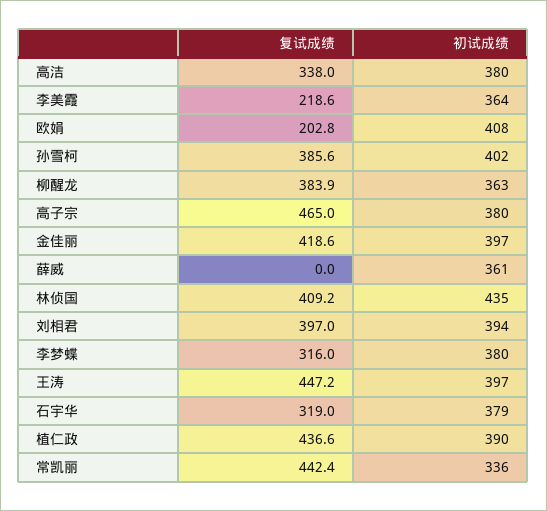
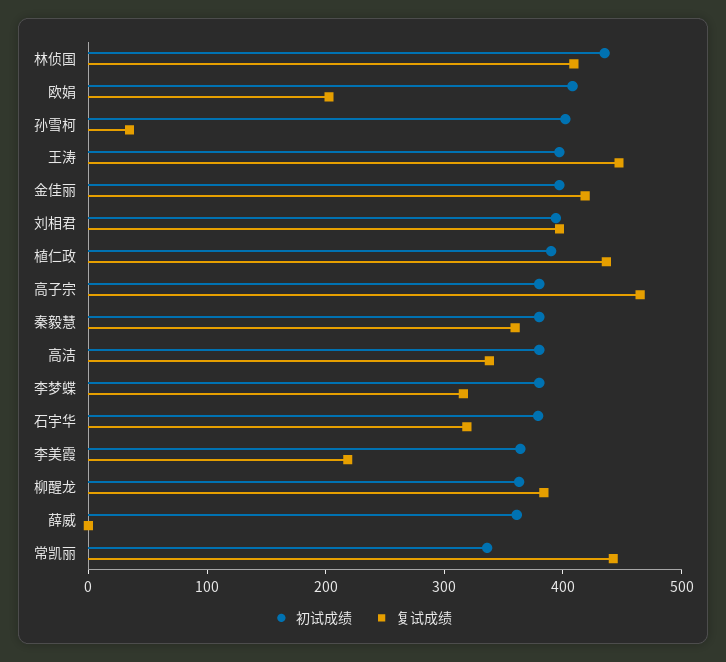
  {
    "复试成绩": {
      "高洁": 338,
      "李美霞": 218.6,
      "欧娟": 202.8,
-     "孙雪柯": 385.6,
+     "孙雪柯": 40,
      "柳醒龙": 383.9,
      "高子宗": 465,
      "金佳丽": 418.6,
      "薛威": 0,
      "林侦国": 409.2,
      "刘相君": 397,
      "李梦蝶": 316,
      "王涛": 447.2,
      "石宇华": 319,
      "植仁政": 436.6,
-     "常凯丽": 442.4
+     "常凯丽": 442.4,
+     "秦毅慧": 360
    },
    "初试成绩": {
      "高洁": 380,
      "李美霞": 364,
      "欧娟": 408,
      "孙雪柯": 402,
      "柳醒龙": 363,
      "高子宗": 380,
      "金佳丽": 397,
      "薛威": 361,
      "林侦国": 435,
      "刘相君": 394,
      "李梦蝶": 380,
      "王涛": 397,
      "石宇华": 379,
      "植仁政": 390,
-     "常凯丽": 336
+     "常凯丽": 336,
+     "秦毅慧": 380
    }
  }

